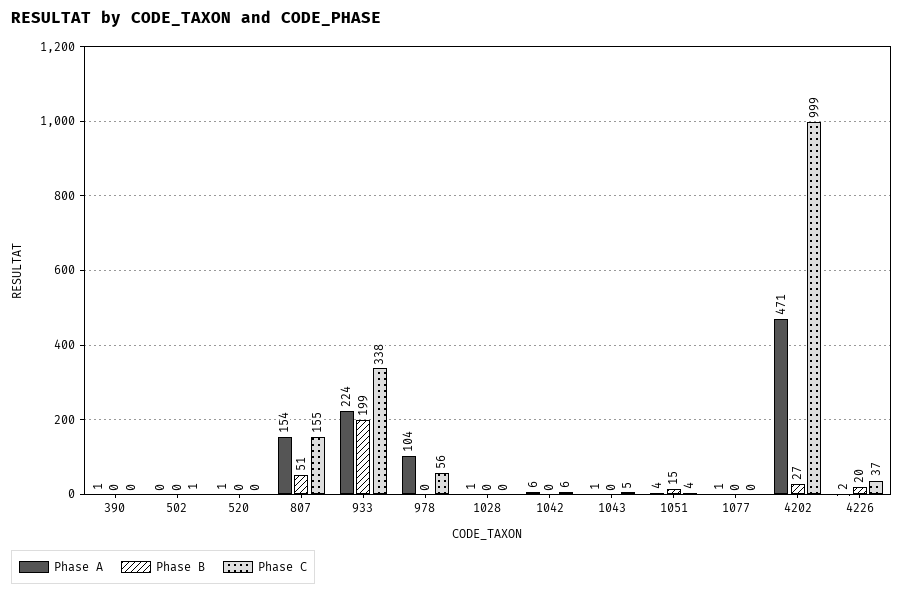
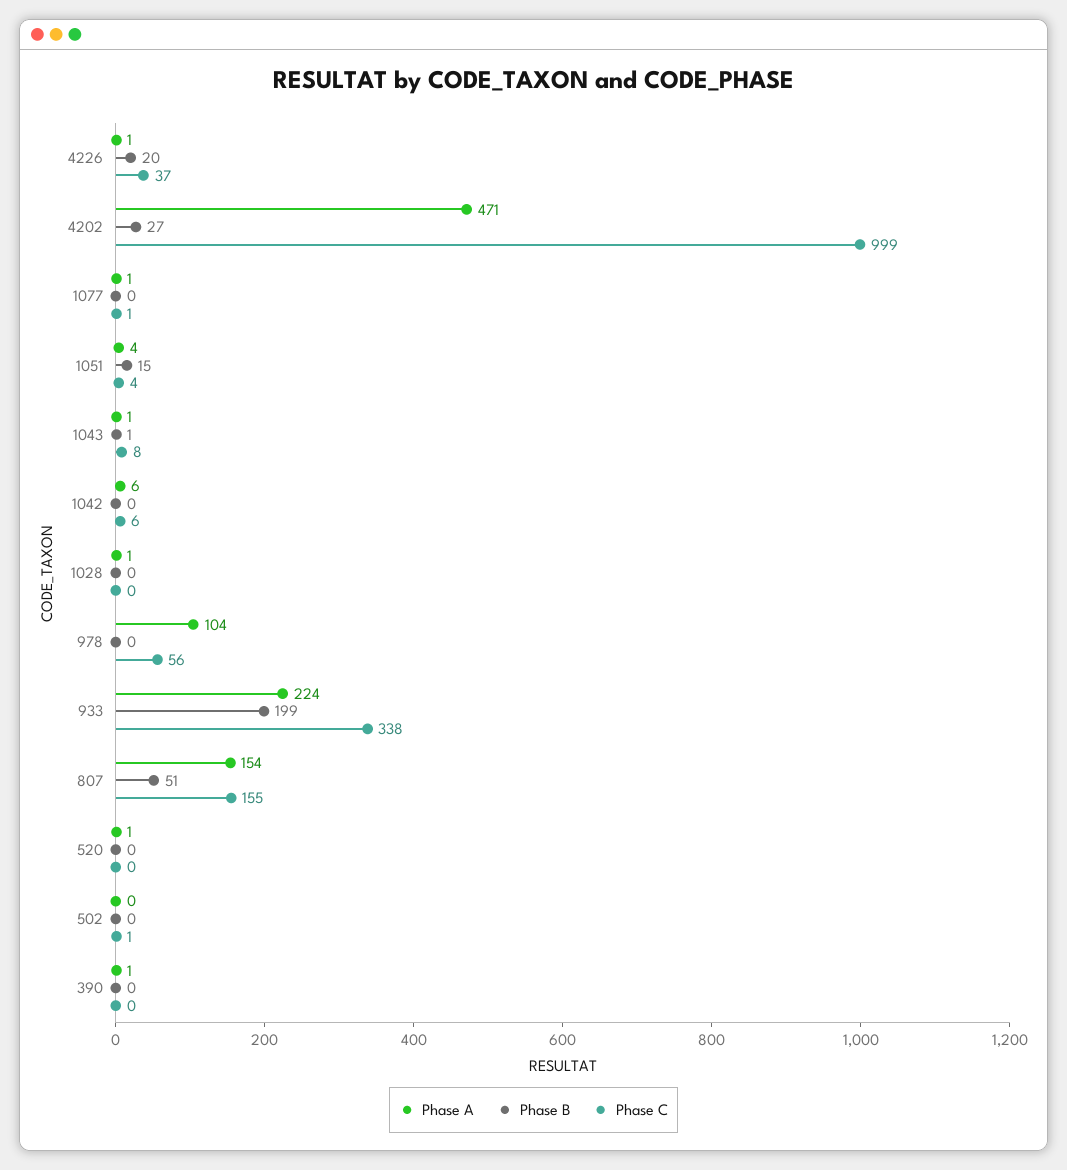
  {
    "Phase A": {
      "390": 1,
      "502": 0,
      "520": 1,
      "807": 154,
      "933": 224,
      "978": 104,
      "1028": 1,
      "1042": 6,
      "1043": 1,
      "1051": 4,
      "1077": 1,
      "4202": 471,
-     "4226": 2
+     "4226": 1
    },
    "Phase B": {
      "390": 0,
      "502": 0,
      "520": 0,
      "807": 51,
      "933": 199,
      "978": 0,
      "1028": 0,
      "1042": 0,
-     "1043": 0,
+     "1043": 1,
      "1051": 15,
      "1077": 0,
      "4202": 27,
      "4226": 20
    },
    "Phase C": {
      "390": 0,
      "502": 1,
      "520": 0,
      "807": 155,
      "933": 338,
      "978": 56,
      "1028": 0,
      "1042": 6,
-     "1043": 5,
+     "1043": 8,
      "1051": 4,
-     "1077": 0,
+     "1077": 1,
      "4202": 999,
      "4226": 37
    }
  }

